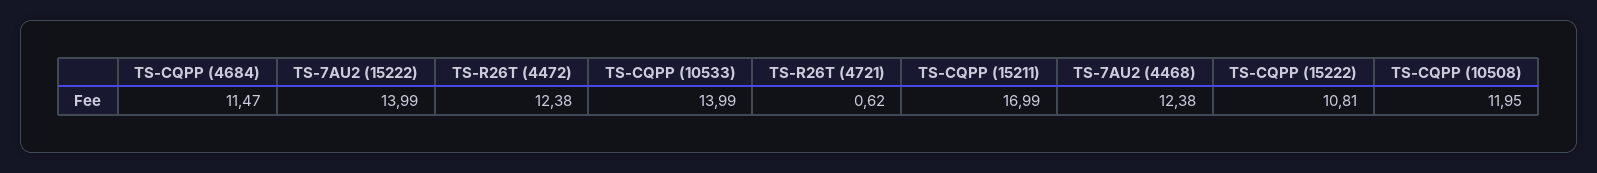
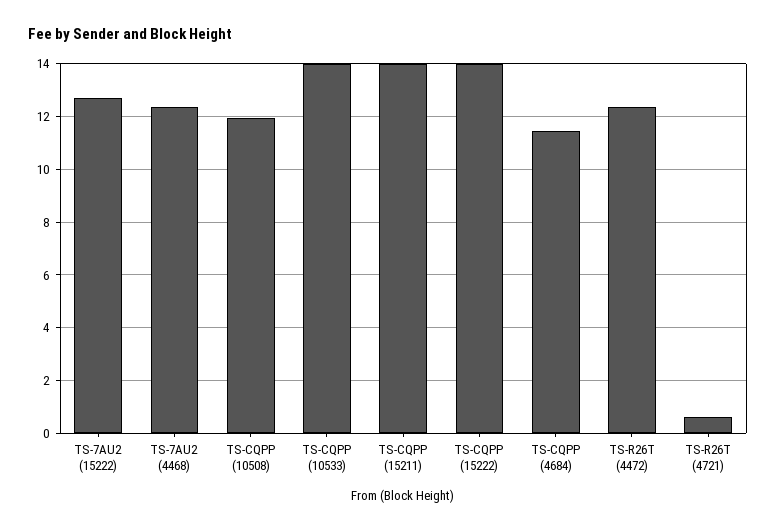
  {
    "TS-CQPP (4684)": 11.47,
-   "TS-7AU2 (15222)": 13.99,
+   "TS-7AU2 (15222)": 12.75,
    "TS-R26T (4472)": 12.38,
    "TS-CQPP (10533)": 13.99,
    "TS-R26T (4721)": 0.62,
-   "TS-CQPP (15211)": 16.99,
+   "TS-CQPP (15211)": 14,
    "TS-7AU2 (4468)": 12.38,
-   "TS-CQPP (15222)": 10.81,
+   "TS-CQPP (15222)": 14,
    "TS-CQPP (10508)": 11.95
  }

